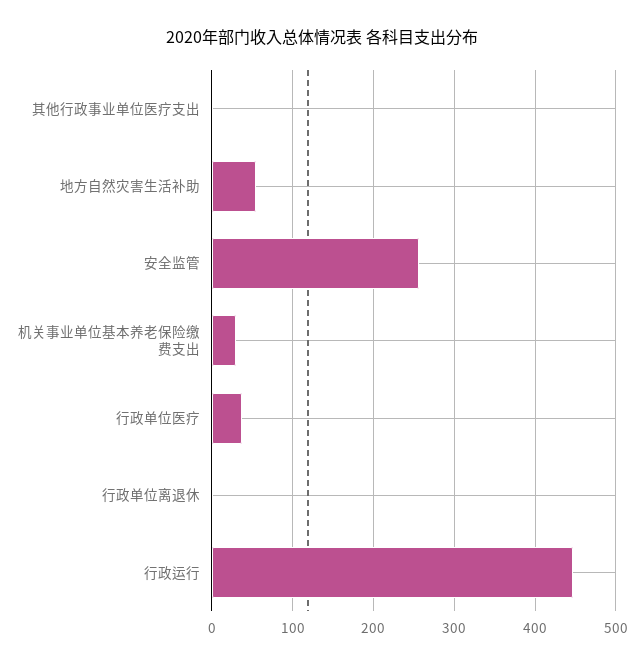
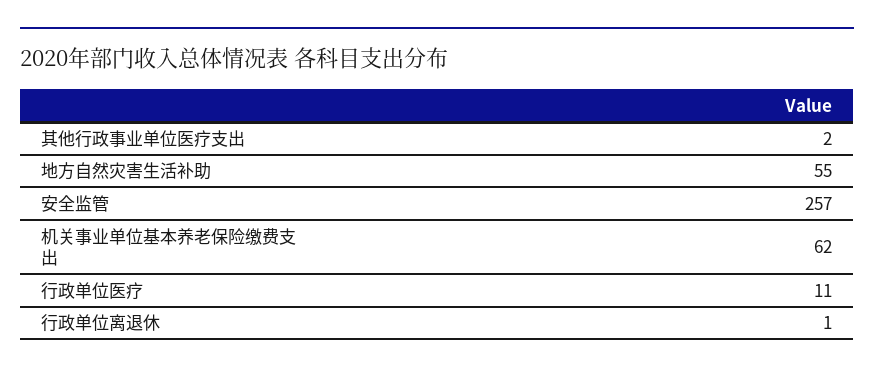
  {
    "其他行政事业单位医疗支出": 2,
    "地方自然灾害生活补助": 55,
    "安全监管": 257,
-   "机关事业单位基本养老保险缴费支出": 30,
+   "机关事业单位基本养老保险缴费支出": 62,
-   "行政单位医疗": 40,
+   "行政单位医疗": 11,
-   "行政单位离退休": 1,
+   "行政单位离退休": 1
-   "行政运行": 450
  }

